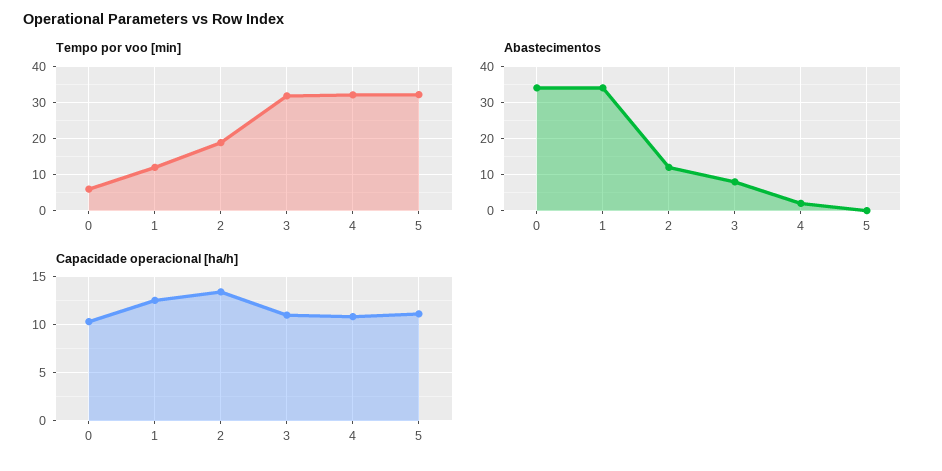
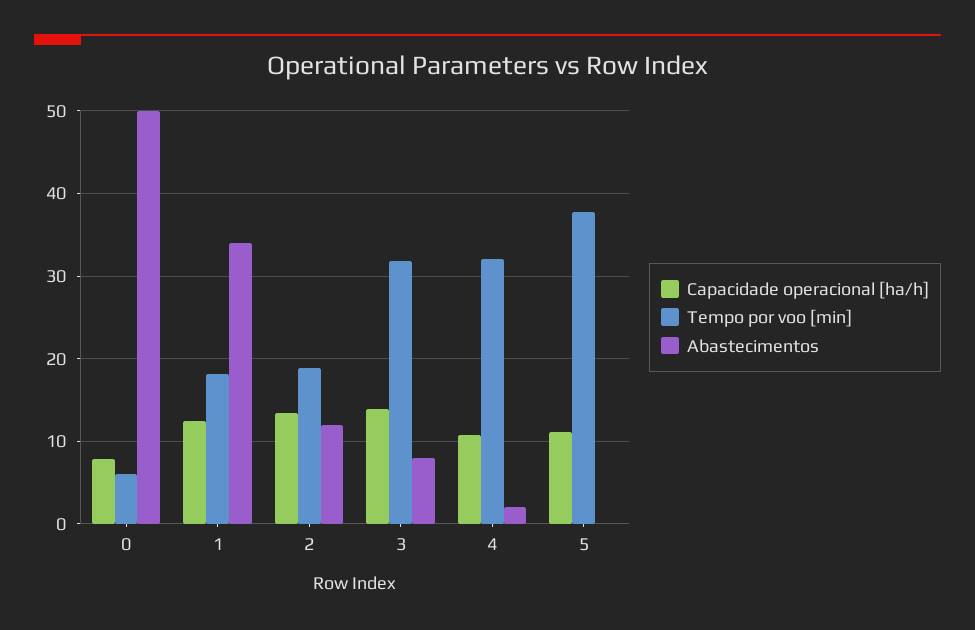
  {
    "Tempo por voo [min]": {
      "0": 6,
-     "1": 12,
+     "1": 18,
      "2": 19,
      "3": 32,
      "4": 32,
-     "5": 32
+     "5": 38
    },
    "Abastecimentos": {
-     "0": 35,
+     "0": 50,
      "1": 34,
      "2": 12,
      "3": 8,
      "4": 2,
      "5": 0
    },
    "Capacidade operacional [ha/h]": {
-     "0": 10,
+     "0": 8,
      "1": 13,
      "2": 13,
-     "3": 11,
+     "3": 14,
      "4": 11,
      "5": 11
    }
  }

